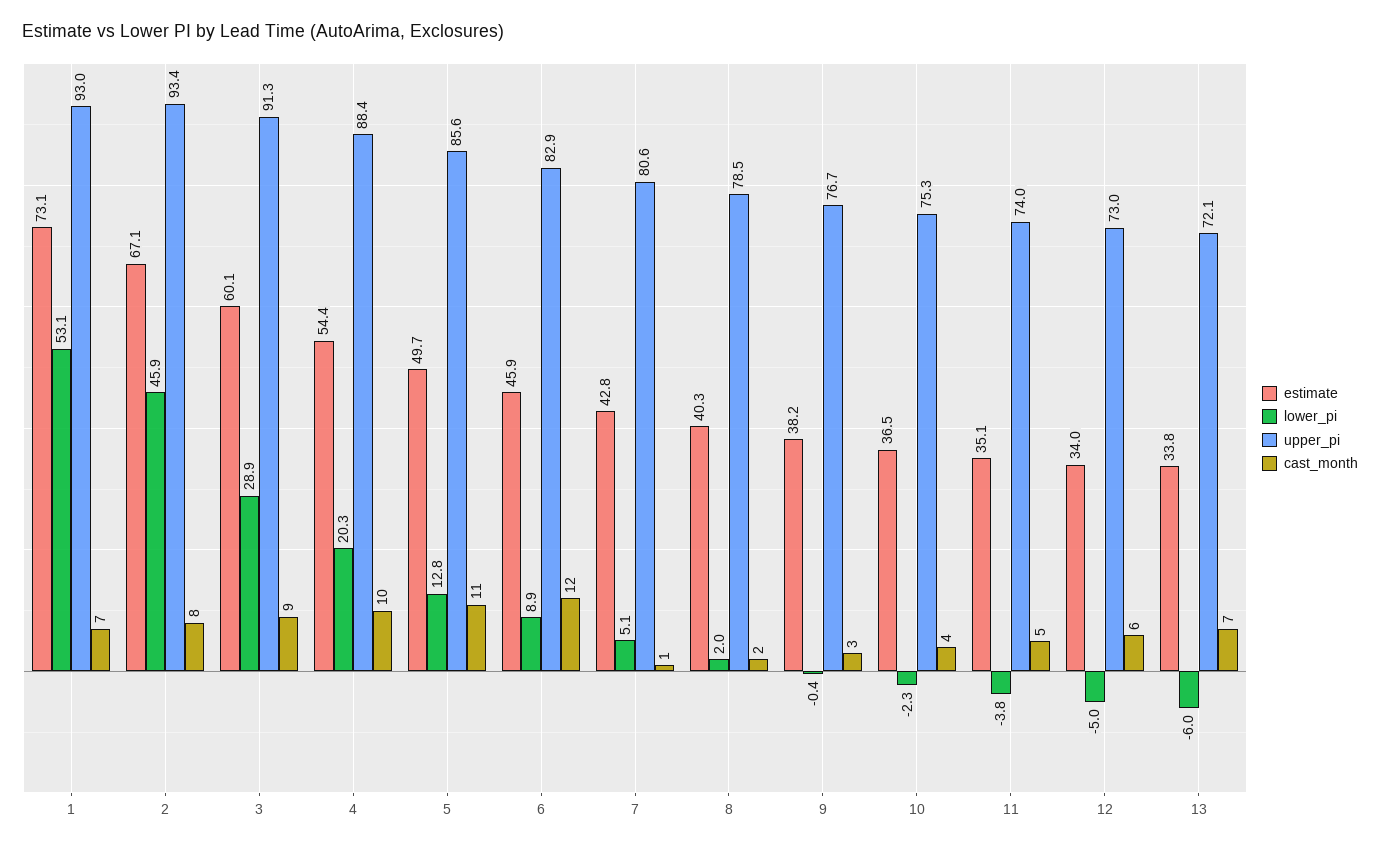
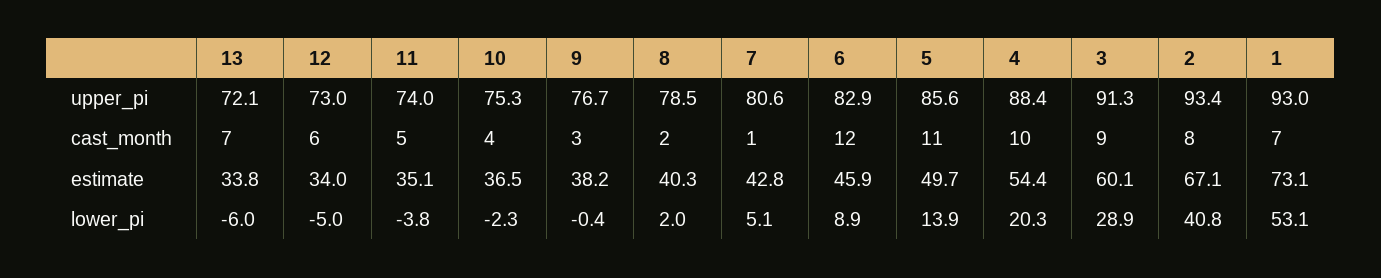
  {
    "estimate": {
      "1": 73.1,
      "2": 67.1,
      "3": 60.1,
      "4": 54.4,
      "5": 49.7,
      "6": 45.9,
      "7": 42.8,
      "8": 40.3,
      "9": 38.2,
      "10": 36.5,
      "11": 35.1,
      "12": 34,
      "13": 33.8
    },
    "lower_pi": {
      "1": 53.1,
-     "2": 45.9,
+     "2": 40.8,
      "3": 28.9,
      "4": 20.3,
-     "5": 12.8,
+     "5": 13.9,
      "6": 8.9,
      "7": 5.1,
      "8": 2,
      "9": -0.4,
      "10": -2.3,
      "11": -3.8,
      "12": -5,
      "13": -6
    },
    "upper_pi": {
      "1": 93,
      "2": 93.4,
      "3": 91.3,
      "4": 88.4,
      "5": 85.6,
      "6": 82.9,
      "7": 80.6,
      "8": 78.5,
      "9": 76.7,
      "10": 75.3,
      "11": 74,
      "12": 73,
      "13": 72.1
    },
    "cast_month": {
      "1": 7,
      "2": 8,
      "3": 9,
      "4": 10,
      "5": 11,
      "6": 12,
      "7": 1,
      "8": 2,
      "9": 3,
      "10": 4,
      "11": 5,
      "12": 6,
      "13": 7
    }
  }

